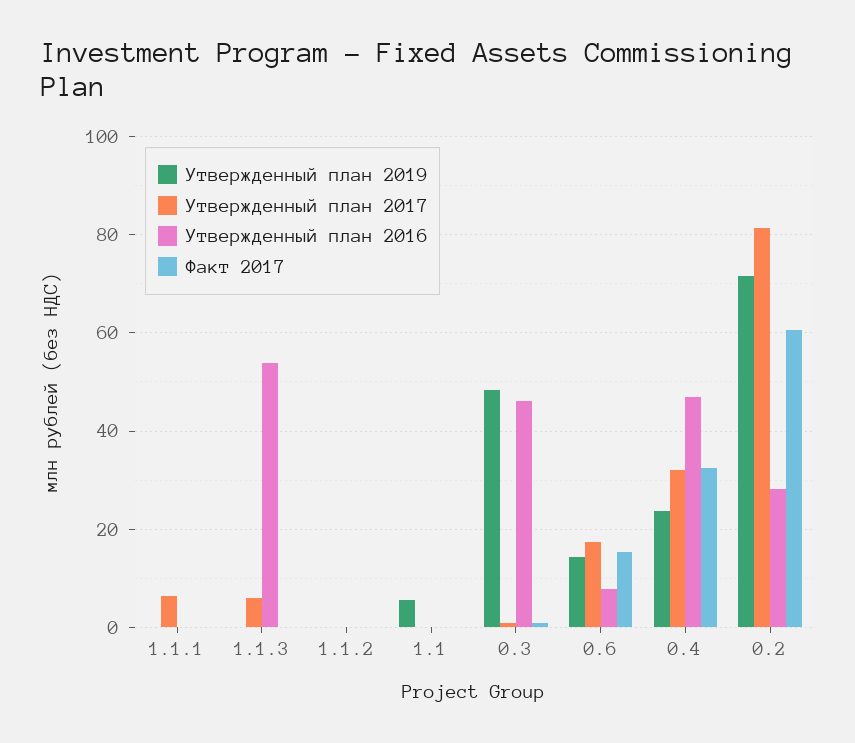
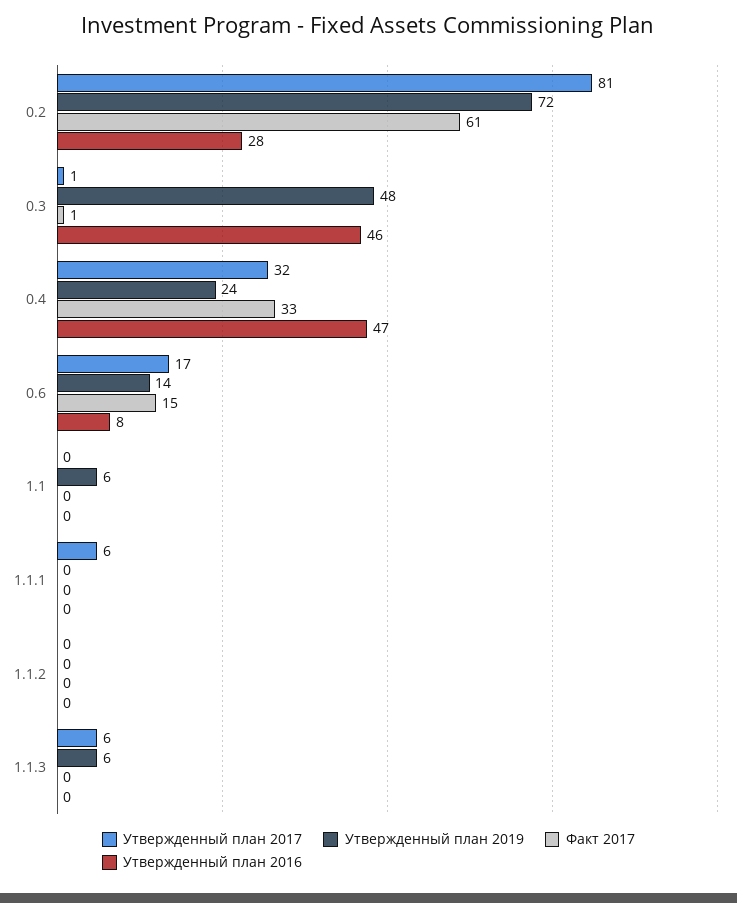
  {
    "Утвержденный план 2019": {
      "1.1.1": 0,
-     "1.1.3": 0,
+     "1.1.3": 6,
      "1.1.2": 0,
      "1.1": 6,
      "0.3": 48,
      "0.6": 14,
      "0.4": 24,
      "0.2": 72
    },
    "Утвержденный план 2017": {
      "1.1.1": 6,
      "1.1.3": 6,
      "1.1.2": 0,
      "1.1": 0,
      "0.3": 1,
      "0.6": 17,
      "0.4": 32,
      "0.2": 81
    },
    "Утвержденный план 2016": {
      "1.1.1": 0,
-     "1.1.3": 54,
+     "1.1.3": 0,
      "1.1.2": 0,
      "1.1": 0,
      "0.3": 46,
      "0.6": 8,
      "0.4": 47,
      "0.2": 28
    },
    "Факт 2017": {
      "1.1.1": 0,
      "1.1.3": 0,
      "1.1.2": 0,
      "1.1": 0,
      "0.3": 1,
      "0.6": 15,
      "0.4": 33,
      "0.2": 61
    }
  }

